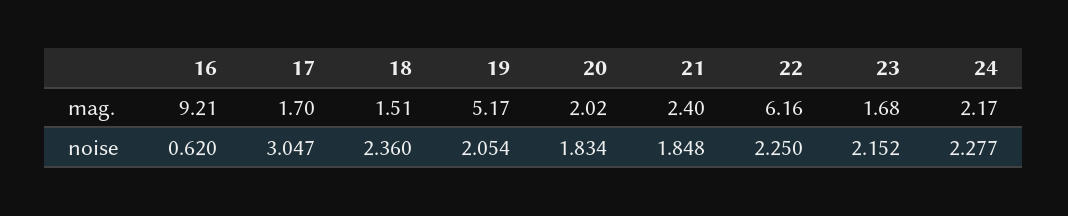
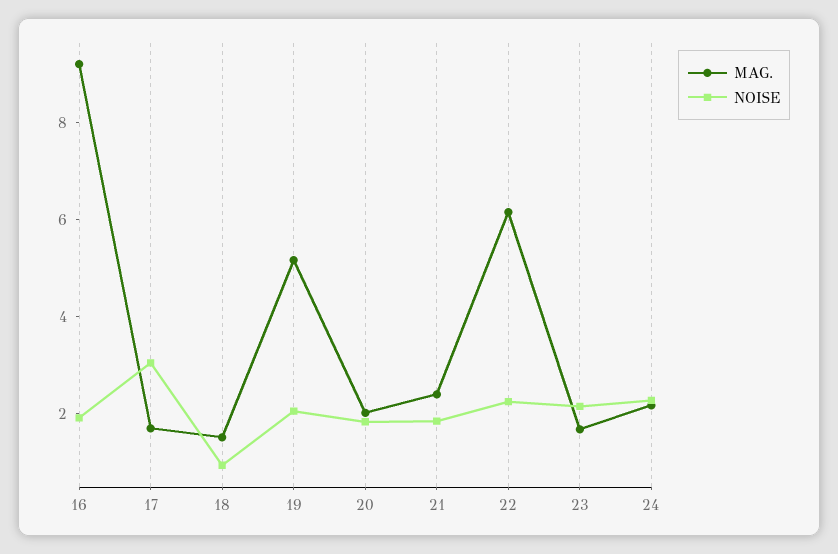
  {
    "mag.": {
      "16": 9.21,
      "17": 1.7,
      "18": 1.51,
      "19": 5.17,
      "20": 2.02,
      "21": 2.4,
      "22": 6.16,
      "23": 1.68,
      "24": 2.17
    },
    "noise": {
-     "16": 0.62,
+     "16": 2,
      "17": 3.047,
-     "18": 2.36,
+     "18": 1,
      "19": 2.054,
      "20": 1.834,
      "21": 1.848,
      "22": 2.25,
      "23": 2.152,
      "24": 2.277
    }
  }

